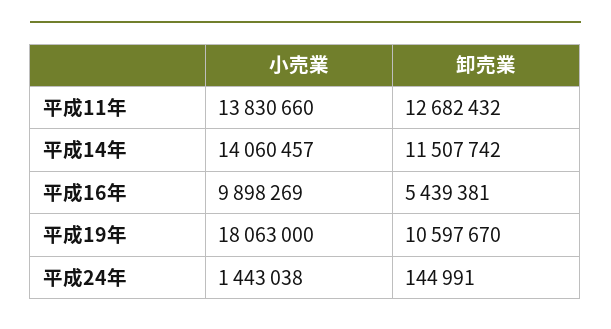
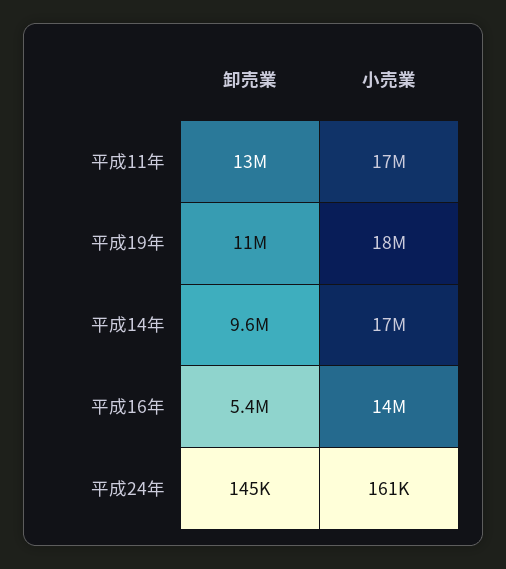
  {
    "小売業": {
-     "平成11年": 13830660,
+     "平成11年": 17000000,
-     "平成14年": 14060457,
+     "平成14年": 17000000,
-     "平成16年": 9898269,
+     "平成16年": 14000000,
      "平成19年": 18063000,
-     "平成24年": 1443038
+     "平成24年": 161000
    },
    "卸売業": {
      "平成11年": 12682432,
-     "平成14年": 11507742,
+     "平成14年": 9600000,
      "平成16年": 5439381,
      "平成19年": 10597670,
      "平成24年": 144991
    }
  }

